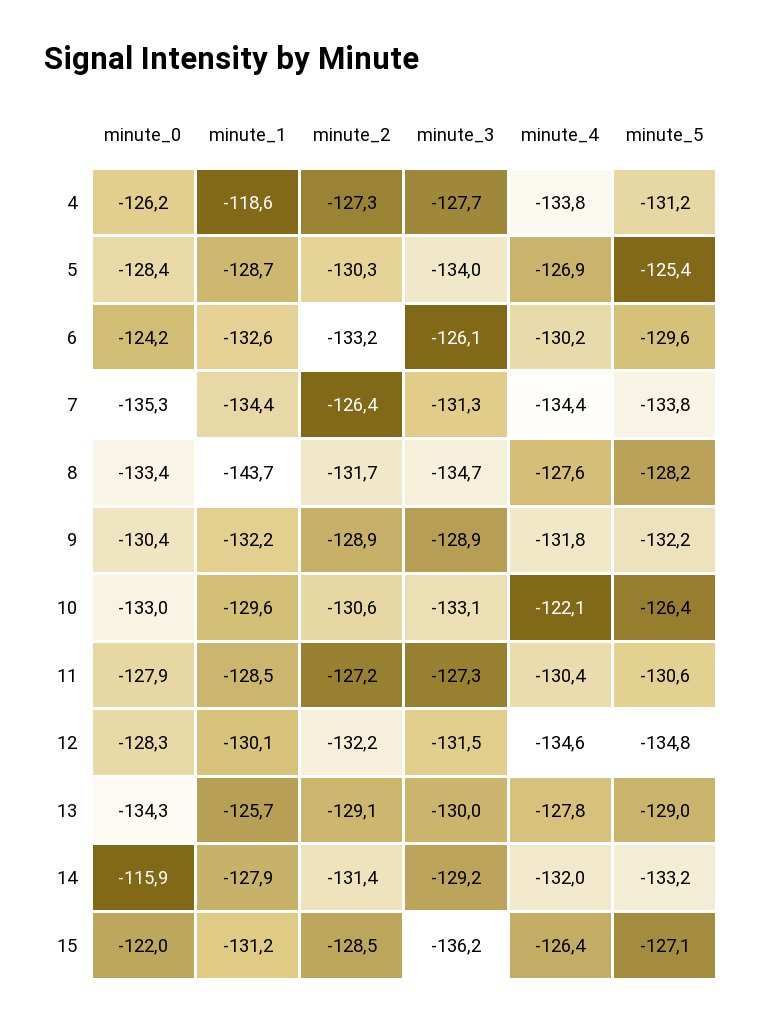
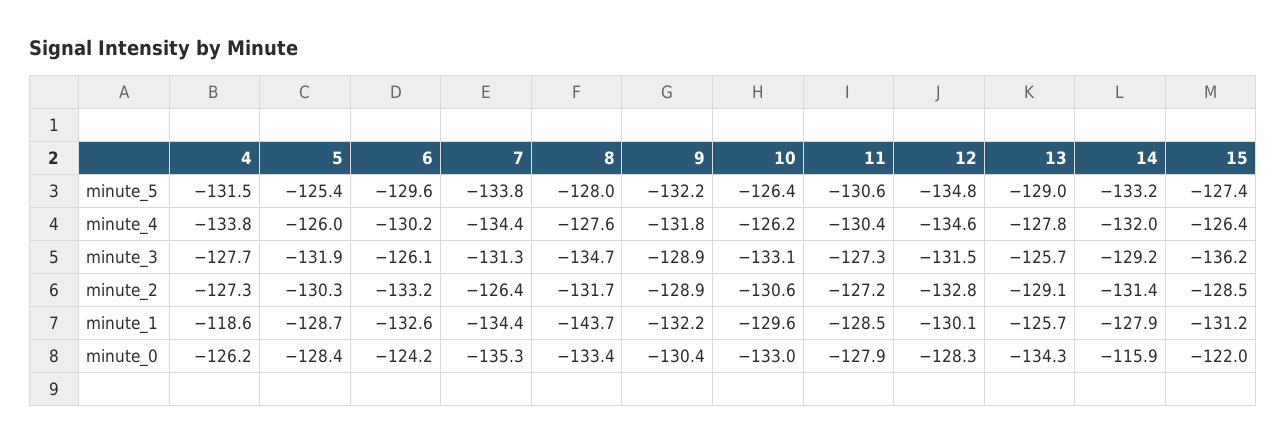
  {
    "minute_0": {
      "4": -126.2,
      "5": -128.4,
      "6": -124.2,
      "7": -135.3,
      "8": -133.4,
      "9": -130.4,
      "10": -133,
      "11": -127.9,
      "12": -128.3,
      "13": -134.3,
      "14": -115.9,
      "15": -122
    },
    "minute_1": {
      "4": -118.6,
      "5": -128.7,
      "6": -132.6,
      "7": -134.4,
      "8": -143.7,
      "9": -132.2,
      "10": -129.6,
      "11": -128.5,
      "12": -130.1,
      "13": -125.7,
      "14": -127.9,
      "15": -131.2
    },
    "minute_2": {
      "4": -127.3,
      "5": -130.3,
      "6": -133.2,
      "7": -126.4,
      "8": -131.7,
      "9": -128.9,
      "10": -130.6,
      "11": -127.2,
-     "12": -132.2,
+     "12": -132.8,
      "13": -129.1,
      "14": -131.4,
      "15": -128.5
    },
    "minute_3": {
      "4": -127.7,
-     "5": -134,
+     "5": -131.9,
      "6": -126.1,
      "7": -131.3,
      "8": -134.7,
      "9": -128.9,
      "10": -133.1,
      "11": -127.3,
      "12": -131.5,
-     "13": -130,
+     "13": -125.7,
      "14": -129.2,
      "15": -136.2
    },
    "minute_4": {
      "4": -133.8,
-     "5": -126.9,
+     "5": -126,
      "6": -130.2,
      "7": -134.4,
      "8": -127.6,
      "9": -131.8,
-     "10": -122.1,
+     "10": -126.2,
      "11": -130.4,
      "12": -134.6,
      "13": -127.8,
      "14": -132,
      "15": -126.4
    },
    "minute_5": {
-     "4": -131.2,
+     "4": -131.5,
      "5": -125.4,
      "6": -129.6,
      "7": -133.8,
-     "8": -128.2,
+     "8": -128,
      "9": -132.2,
      "10": -126.4,
      "11": -130.6,
      "12": -134.8,
      "13": -129,
      "14": -133.2,
-     "15": -127.1
+     "15": -127.4
    }
  }

